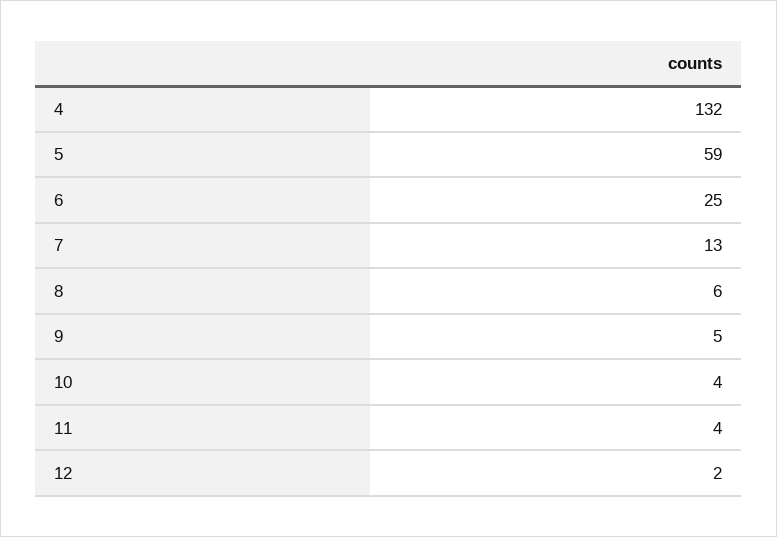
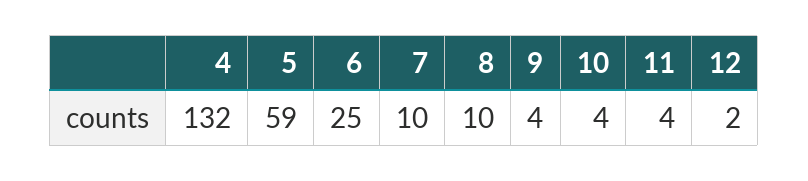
  {
    "4": 132,
    "5": 59,
    "6": 25,
-   "7": 13,
+   "7": 10,
-   "8": 6,
+   "8": 10,
-   "9": 5,
+   "9": 4,
    "10": 4,
    "11": 4,
    "12": 2
  }

